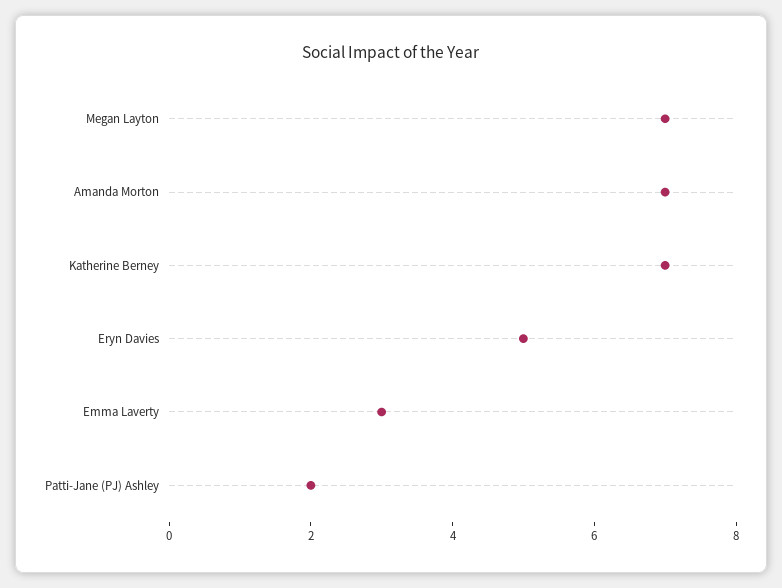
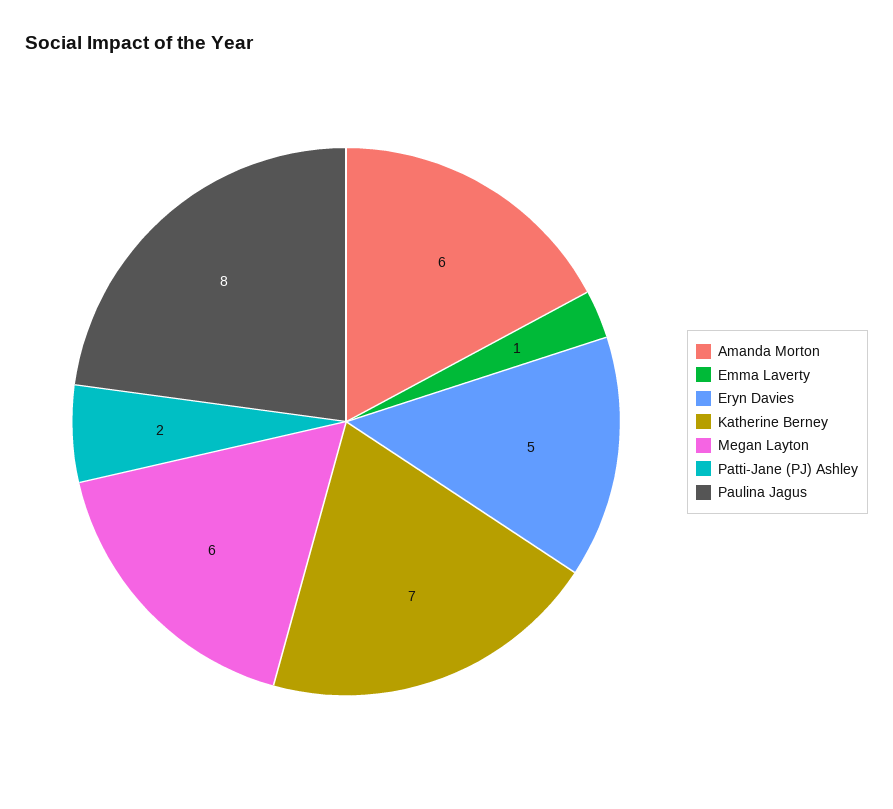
  {
-   "Megan Layton": 7,
+   "Megan Layton": 6,
-   "Amanda Morton": 7,
+   "Amanda Morton": 6,
    "Katherine Berney": 7,
    "Eryn Davies": 5,
-   "Emma Laverty": 3,
+   "Emma Laverty": 1,
-   "Patti-Jane (PJ) Ashley": 2
+   "Patti-Jane (PJ) Ashley": 2,
+   "Paulina Jagus": 8
  }

